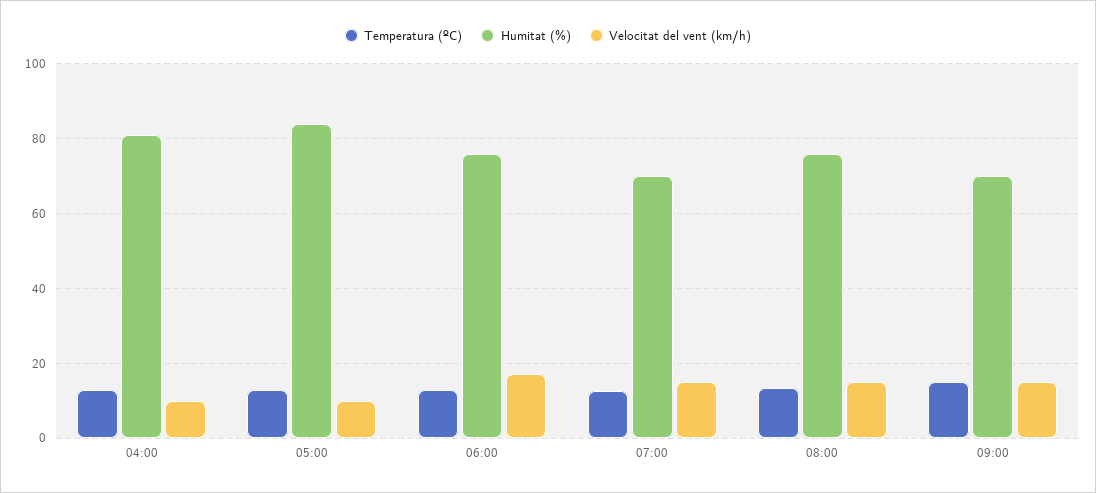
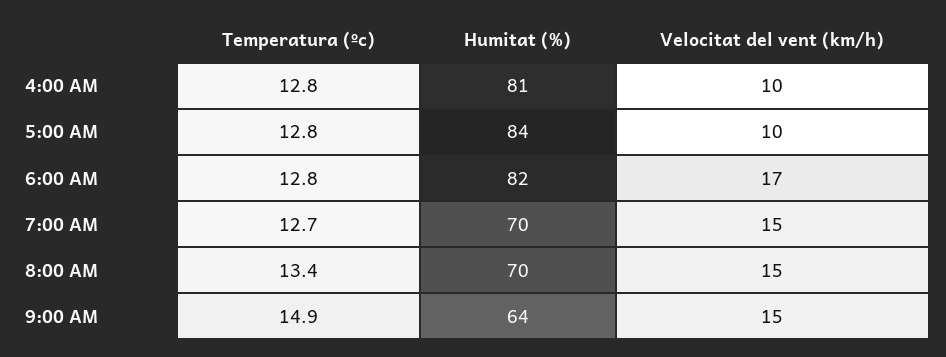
  {
    "Temperatura (ºC)": {
      "04:00": 12.8,
      "05:00": 12.8,
      "06:00": 12.8,
      "07:00": 12.7,
      "08:00": 13.4,
      "09:00": 14.9
    },
    "Humitat (%)": {
      "04:00": 81,
      "05:00": 84,
-     "06:00": 76,
+     "06:00": 82,
      "07:00": 70,
-     "08:00": 76,
+     "08:00": 70,
-     "09:00": 70
+     "09:00": 64
    },
    "Velocitat del vent (km/h)": {
      "04:00": 10,
      "05:00": 10,
      "06:00": 17,
      "07:00": 15,
      "08:00": 15,
      "09:00": 15
    }
  }

